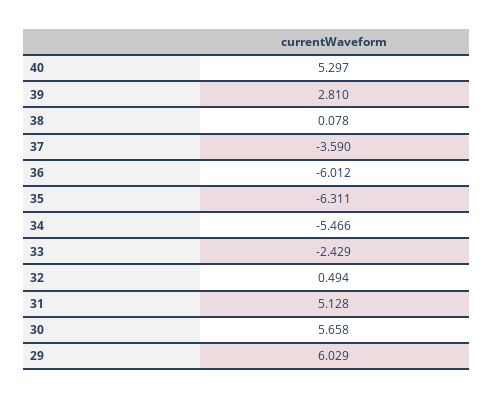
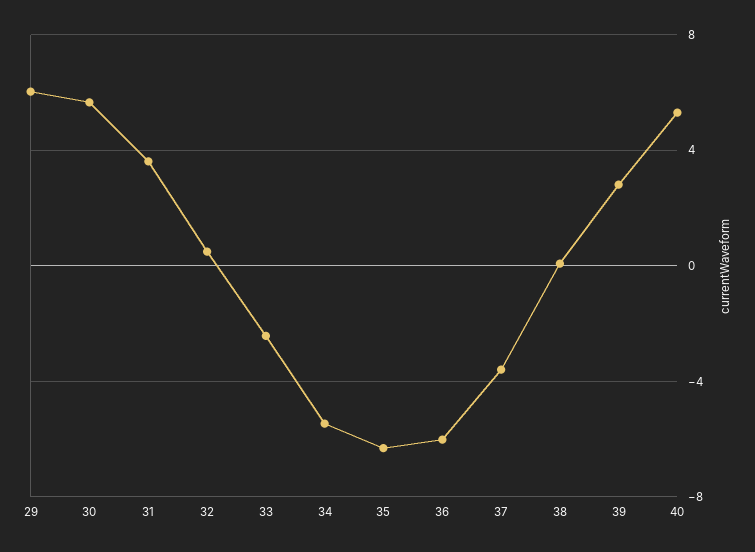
  {
    "40": 5.297,
    "39": 2.81,
    "38": 0.078,
    "37": -3.59,
    "36": -6.012,
    "35": -6.311,
    "34": -5.466,
    "33": -2.429,
    "32": 0.494,
-   "31": 5.128,
+   "31": 3.5,
    "30": 5.658,
    "29": 6.029
  }

